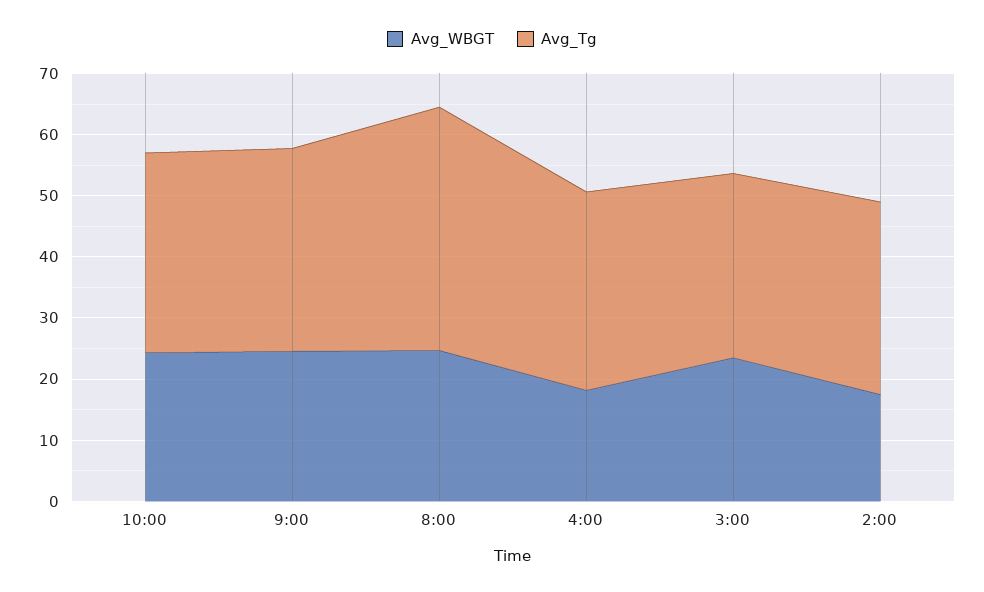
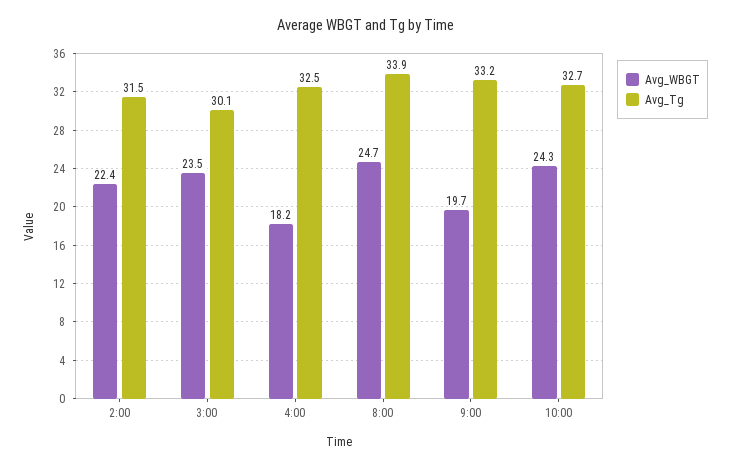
  {
    "Avg_WBGT": {
      "10:00": 24.3,
-     "9:00": 24,
+     "9:00": 19.7,
      "8:00": 24.7,
      "4:00": 18.2,
      "3:00": 23.5,
-     "2:00": 18
+     "2:00": 22.4
    },
    "Avg_Tg": {
      "10:00": 32.7,
      "9:00": 33.2,
-     "8:00": 40,
+     "8:00": 33.9,
      "4:00": 32.5,
      "3:00": 30.1,
      "2:00": 31.5
    }
  }

